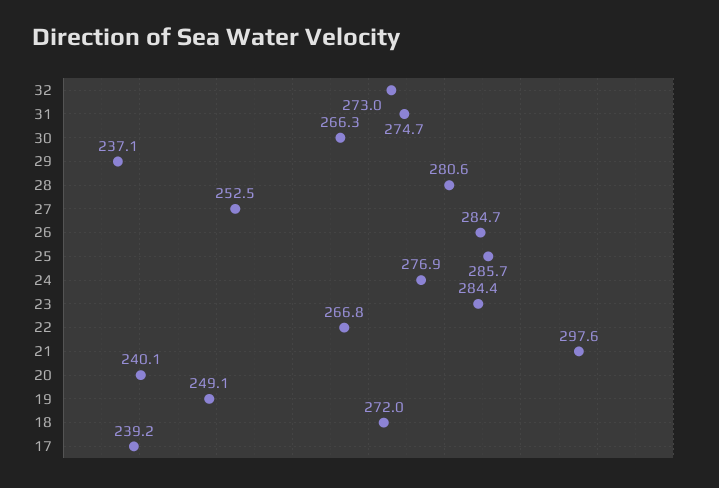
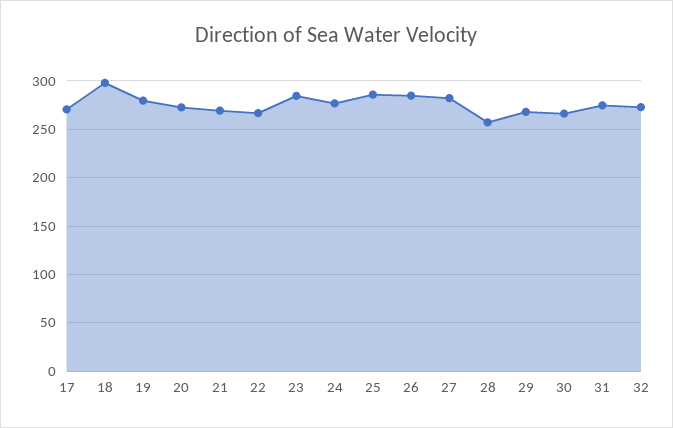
  {
    "32": 273,
    "31": 274.7,
    "30": 266.3,
-   "29": 237.1,
+   "29": 270,
-   "28": 280.6,
+   "28": 260,
-   "27": 252.5,
+   "27": 280,
    "26": 284.7,
    "25": 285.7,
    "24": 276.9,
    "23": 284.4,
    "22": 266.8,
-   "21": 297.6,
+   "21": 270,
-   "20": 240.1,
+   "20": 270,
-   "19": 249.1,
+   "19": 280,
-   "18": 272,
+   "18": 300,
-   "17": 239.2
+   "17": 270
  }

